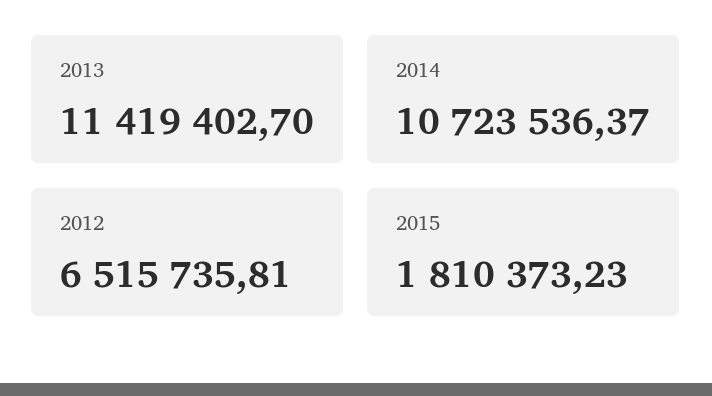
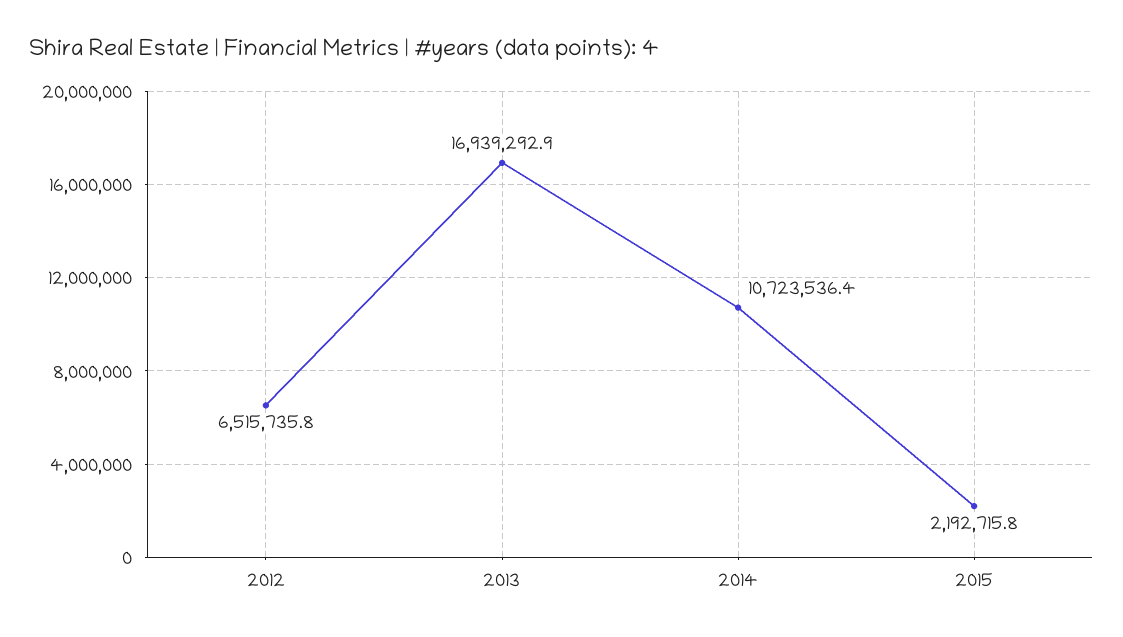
  {
-   "2013": 11419402.7,
+   "2013": 16939292.9,
    "2014": 10723536.37,
    "2012": 6515735.81,
-   "2015": 1810373.23
+   "2015": 2192715.8
  }

